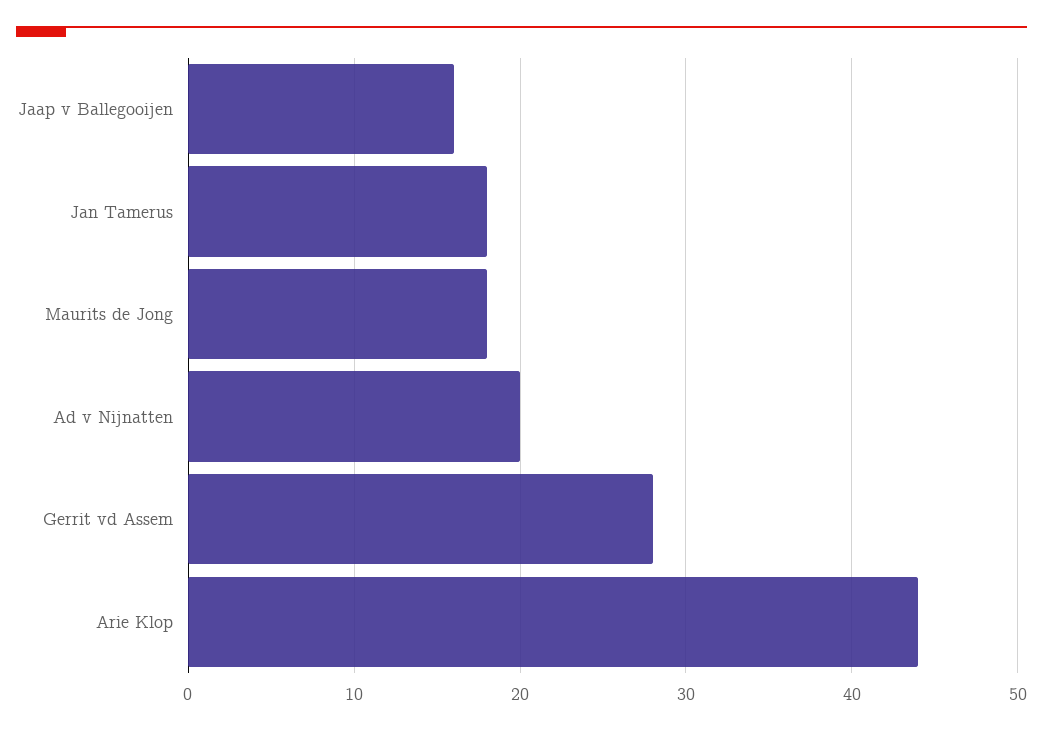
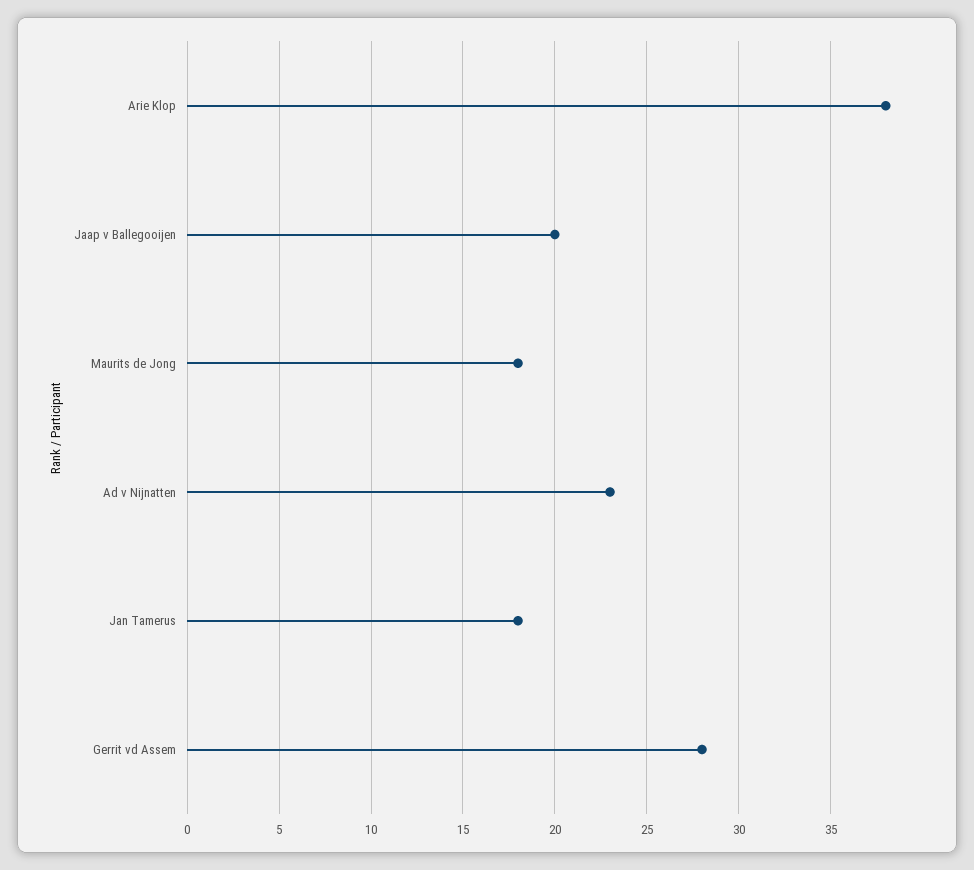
  {
-   "Jaap v Ballegooijen": 16,
+   "Jaap v Ballegooijen": 20,
    "Jan Tamerus": 18,
    "Maurits de Jong": 18,
-   "Ad v Nijnatten": 20,
+   "Ad v Nijnatten": 23,
    "Gerrit vd Assem": 28,
-   "Arie Klop": 44
+   "Arie Klop": 38
  }

